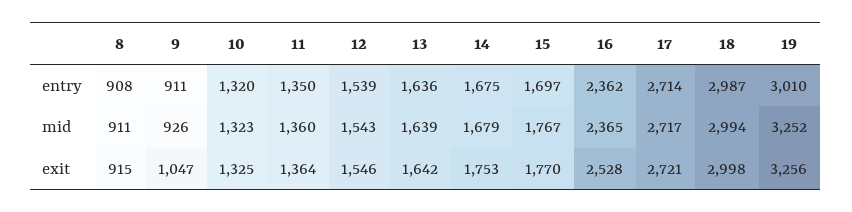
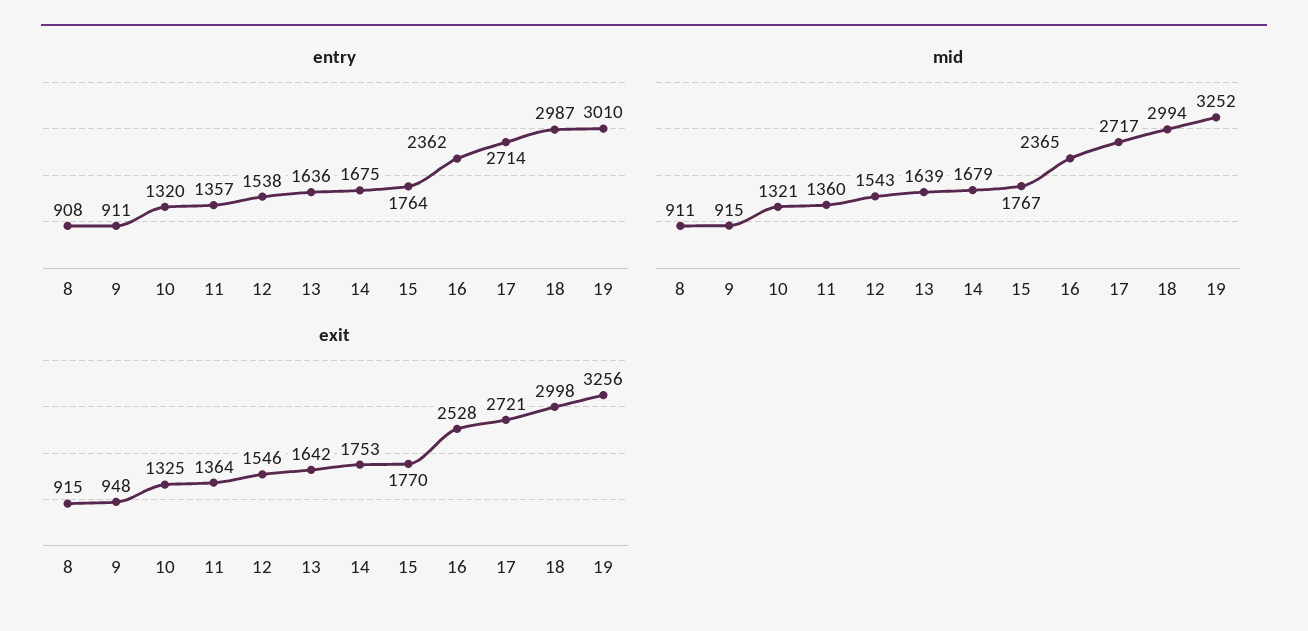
  {
    "entry": {
      "8": 908,
      "9": 911,
      "10": 1320,
-     "11": 1350,
+     "11": 1357,
-     "12": 1539,
+     "12": 1538,
      "13": 1636,
      "14": 1675,
-     "15": 1697,
+     "15": 1764,
      "16": 2362,
      "17": 2714,
      "18": 2987,
      "19": 3010
    },
    "mid": {
      "8": 911,
-     "9": 926,
+     "9": 915,
-     "10": 1323,
+     "10": 1321,
      "11": 1360,
      "12": 1543,
      "13": 1639,
      "14": 1679,
      "15": 1767,
      "16": 2365,
      "17": 2717,
      "18": 2994,
      "19": 3252
    },
    "exit": {
      "8": 915,
-     "9": 1047,
+     "9": 948,
      "10": 1325,
      "11": 1364,
      "12": 1546,
      "13": 1642,
      "14": 1753,
      "15": 1770,
      "16": 2528,
      "17": 2721,
      "18": 2998,
      "19": 3256
    }
  }

